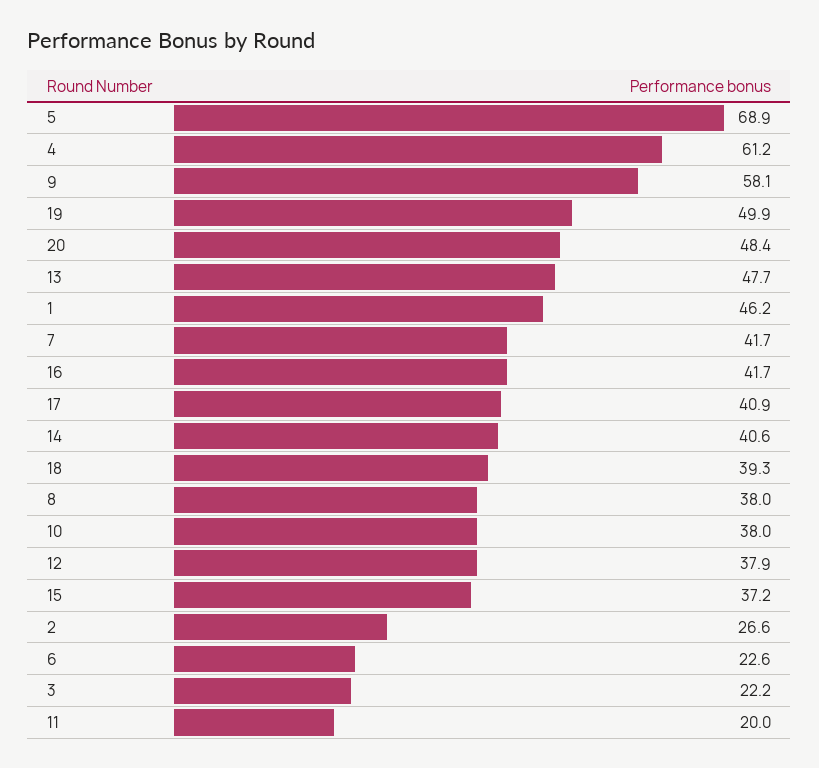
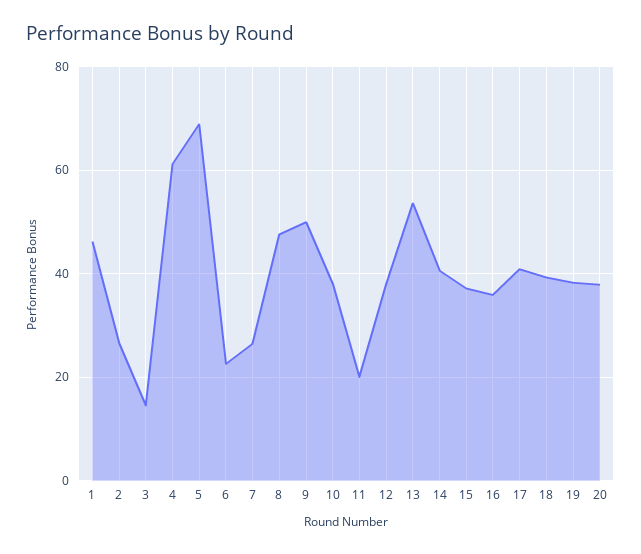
  {
    "5": 68.9,
    "4": 61.2,
-   "9": 58.1,
+   "9": 50,
-   "19": 49.9,
+   "19": 38,
-   "20": 48.4,
+   "20": 38,
-   "13": 47.7,
+   "13": 54,
    "1": 46.2,
-   "7": 41.7,
+   "7": 26,
-   "16": 41.7,
+   "16": 36,
    "17": 40.9,
    "14": 40.6,
    "18": 39.3,
-   "8": 38,
+   "8": 48,
    "10": 38,
    "12": 37.9,
    "15": 37.2,
    "2": 26.6,
    "6": 22.6,
-   "3": 22.2,
+   "3": 14,
    "11": 20
  }

